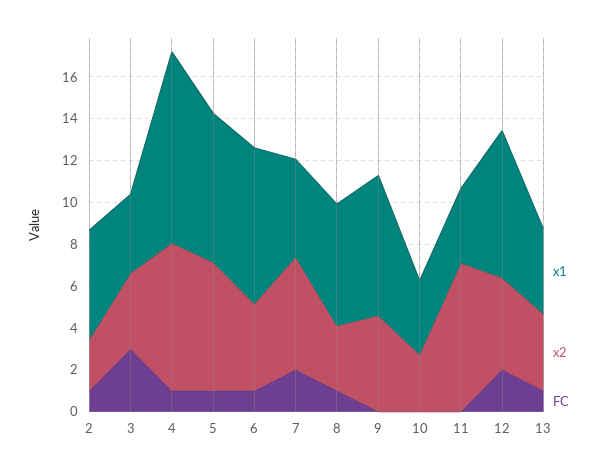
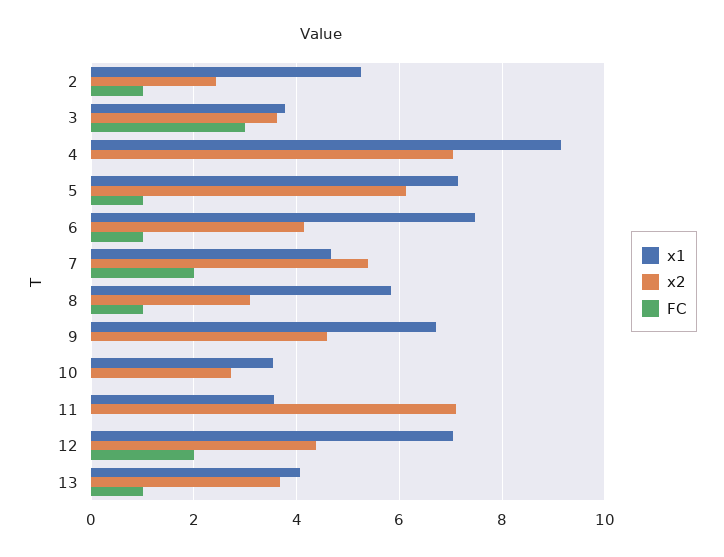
  {
    "x1": {
      "2": 5.2,
      "3": 3.8,
      "4": 9.2,
      "5": 7.2,
      "6": 7.4,
      "7": 4.6,
      "8": 5.8,
      "9": 6.8,
      "10": 3.6,
      "11": 3.6,
      "12": 7,
      "13": 4
    },
    "x2": {
      "2": 2.4,
      "3": 3.6,
      "4": 7,
      "5": 6.2,
      "6": 4.2,
      "7": 5.4,
      "8": 3,
      "9": 4.6,
      "10": 2.8,
      "11": 7.2,
      "12": 4.4,
      "13": 3.6
    },
    "FC": {
      "2": 1,
      "3": 3,
-     "4": 1,
+     "4": 0,
      "5": 1,
      "6": 1,
      "7": 2,
      "8": 1,
      "9": 0,
      "10": 0,
      "11": 0,
      "12": 2,
      "13": 1
    }
  }

